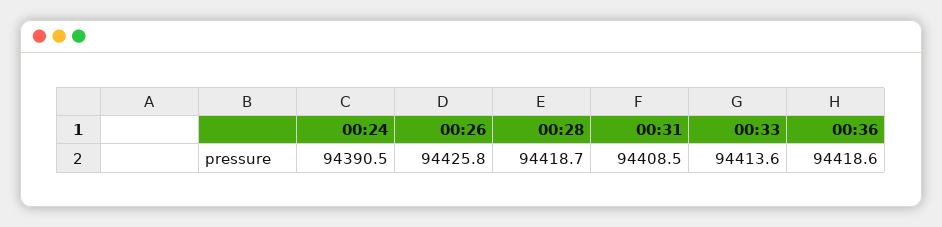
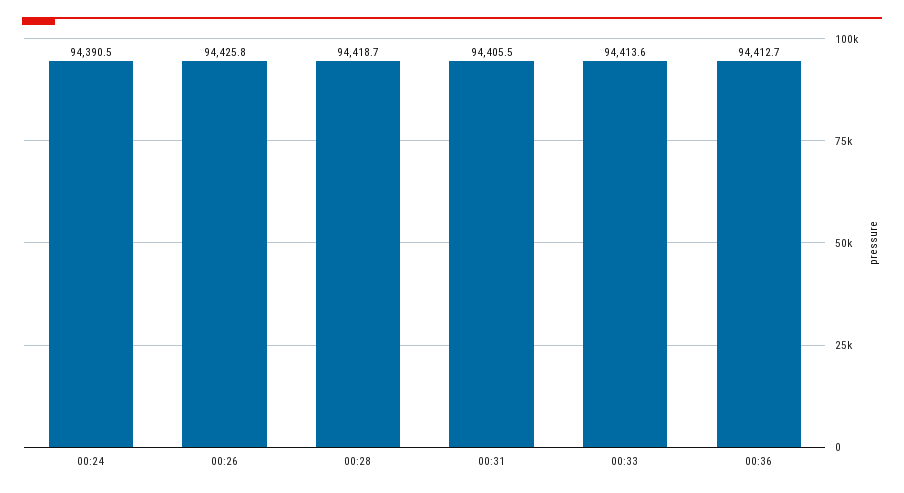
  {
    "00:24": 94390.5,
    "00:26": 94425.8,
    "00:28": 94418.7,
-   "00:31": 94408.5,
+   "00:31": 94405.5,
    "00:33": 94413.6,
-   "00:36": 94418.6
+   "00:36": 94412.7
  }

